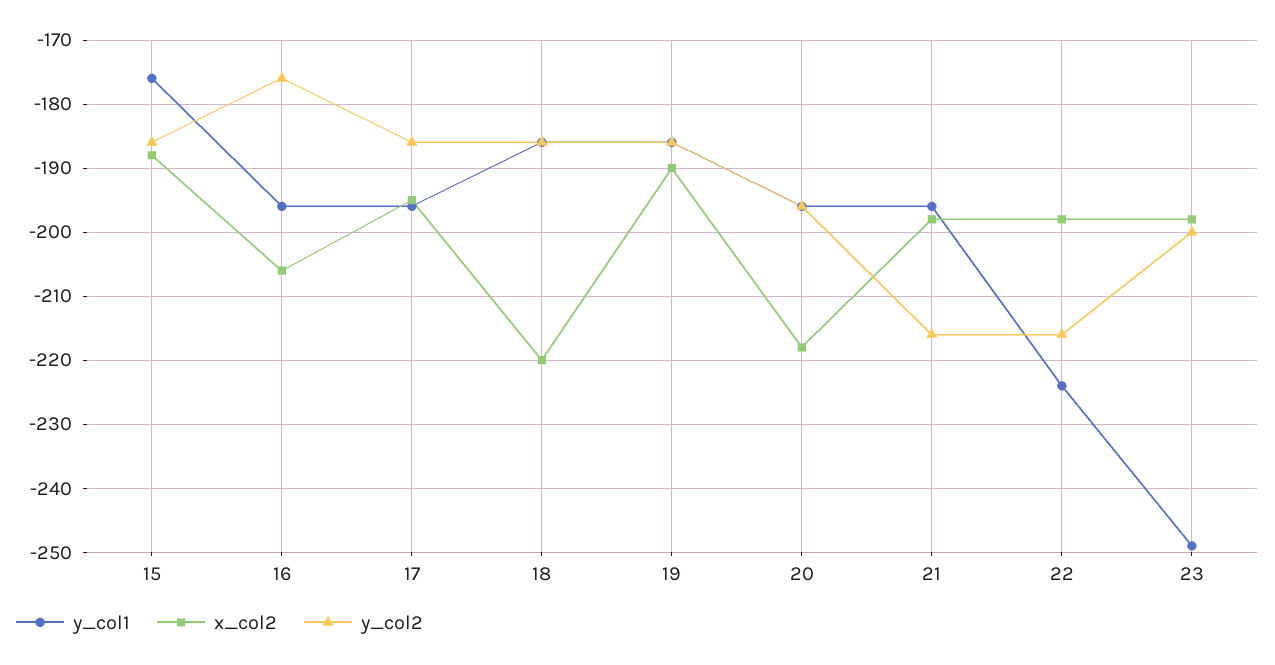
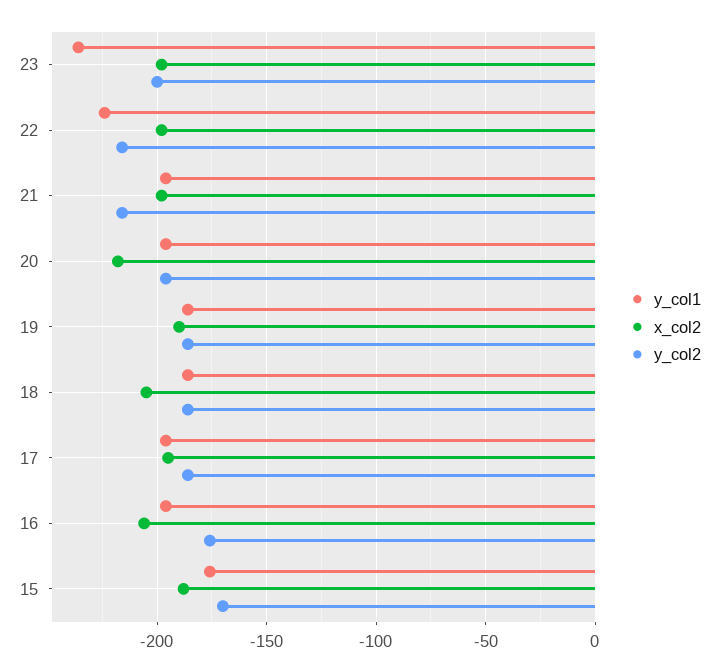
  {
    "y_col1": {
      "15": -176,
      "16": -196,
      "17": -196,
      "18": -186,
      "19": -186,
      "20": -196,
      "21": -196,
      "22": -224,
-     "23": -249
+     "23": -235
    },
    "x_col2": {
      "15": -188,
      "16": -206,
      "17": -195,
-     "18": -220,
+     "18": -205,
      "19": -190,
      "20": -218,
      "21": -198,
      "22": -198,
      "23": -198
    },
    "y_col2": {
-     "15": -186,
+     "15": -170,
      "16": -176,
      "17": -186,
      "18": -186,
      "19": -186,
      "20": -196,
      "21": -216,
      "22": -216,
      "23": -200
    }
  }

